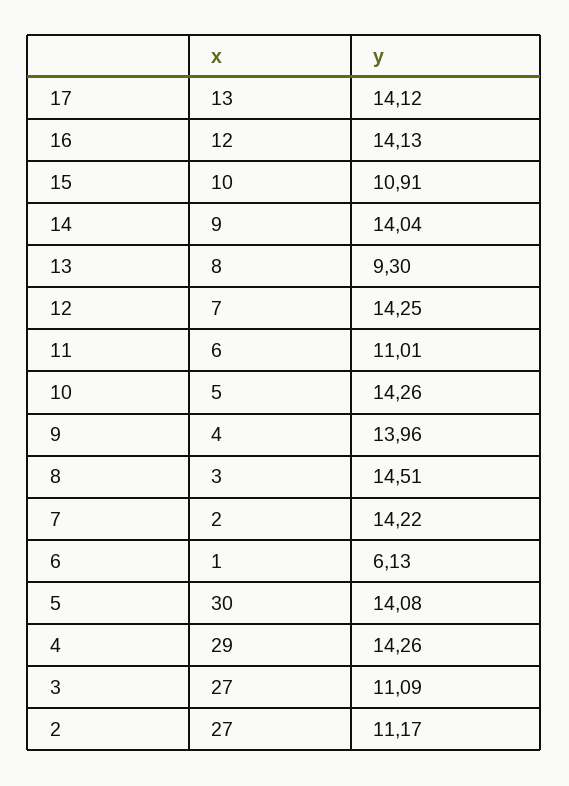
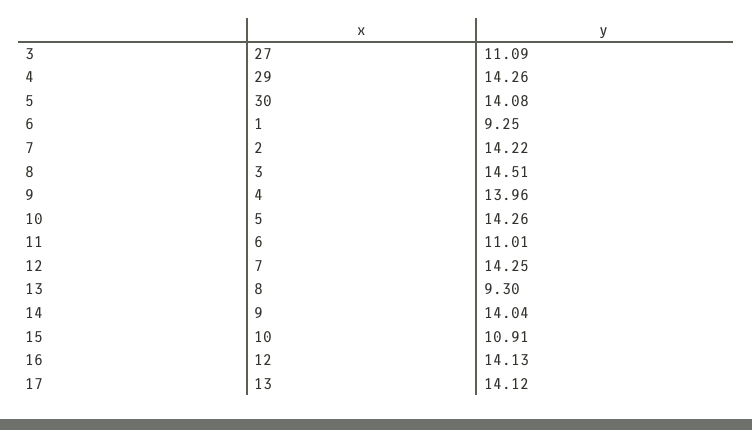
  {
    "x": {
      "17": 13,
      "16": 12,
      "15": 10,
      "14": 9,
      "13": 8,
      "12": 7,
      "11": 6,
      "10": 5,
      "9": 4,
      "8": 3,
      "7": 2,
      "6": 1,
      "5": 30,
      "4": 29,
-     "3": 27,
+     "3": 27
-     "2": 27
    },
    "y": {
      "17": 14.12,
      "16": 14.13,
      "15": 10.91,
      "14": 14.04,
      "13": 9.3,
      "12": 14.25,
      "11": 11.01,
      "10": 14.26,
      "9": 13.96,
      "8": 14.51,
      "7": 14.22,
-     "6": 6.13,
+     "6": 9.25,
      "5": 14.08,
      "4": 14.26,
-     "3": 11.09,
+     "3": 11.09
-     "2": 11.17
    }
  }

